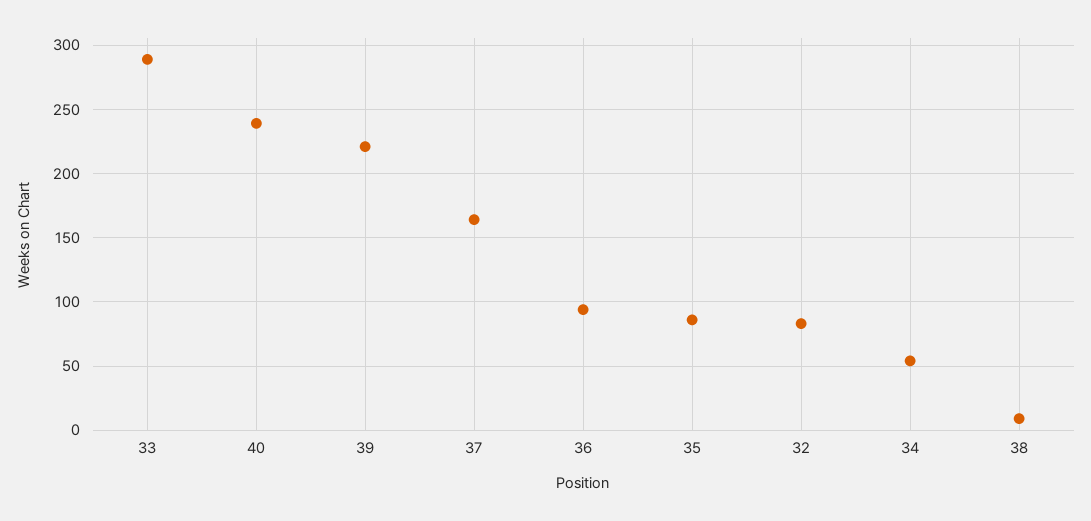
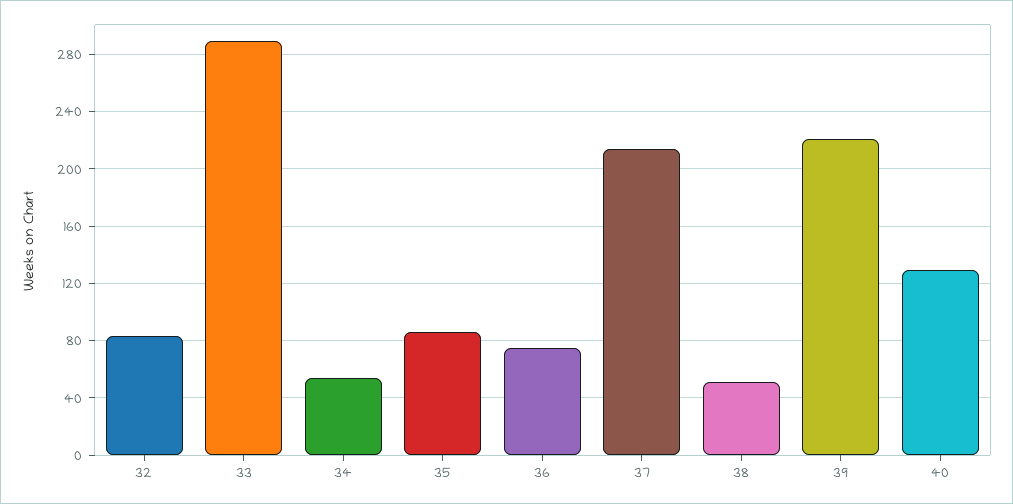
  {
    "33": 290,
-   "40": 240,
+   "40": 130,
    "39": 220,
-   "37": 165,
+   "37": 215,
-   "36": 95,
+   "36": 75,
    "35": 85,
    "32": 85,
    "34": 55,
-   "38": 10
+   "38": 50
  }

